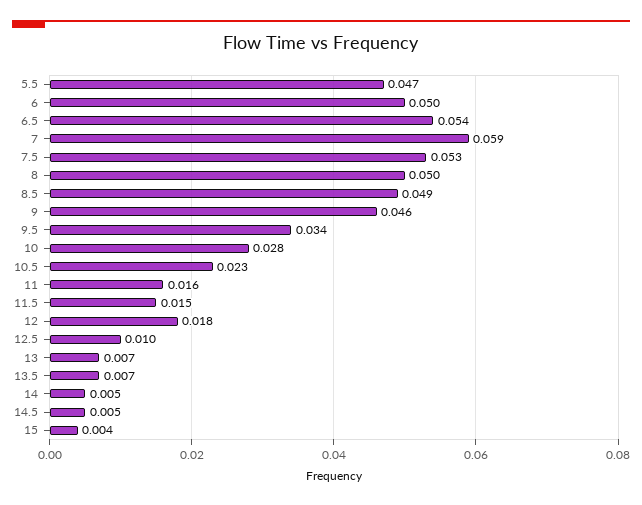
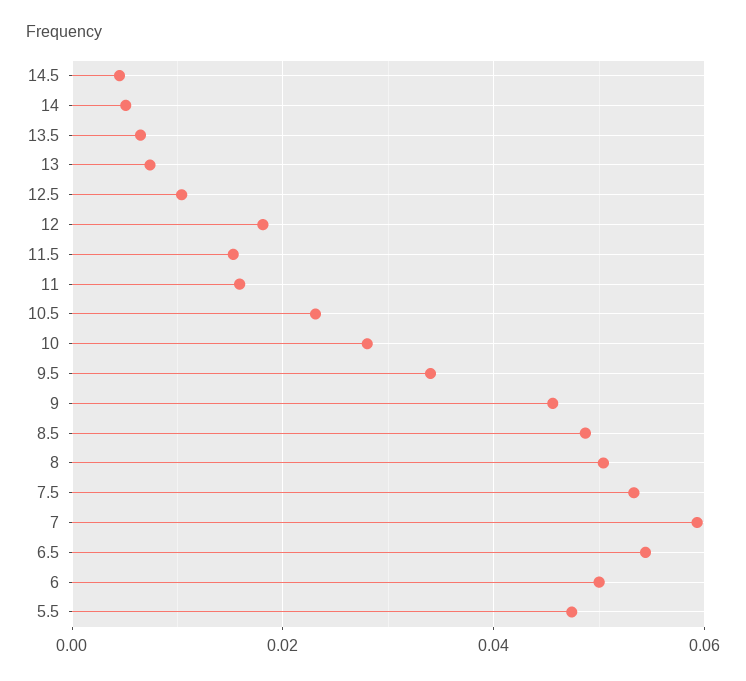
  {
    "5.5": 0.047,
    "6": 0.05,
    "6.5": 0.054,
    "7": 0.059,
    "7.5": 0.053,
    "8": 0.05,
    "8.5": 0.049,
    "9": 0.046,
    "9.5": 0.034,
    "10": 0.028,
    "10.5": 0.023,
    "11": 0.016,
    "11.5": 0.015,
    "12": 0.018,
    "12.5": 0.01,
    "13": 0.007,
    "13.5": 0.007,
    "14": 0.005,
-   "14.5": 0.005,
+   "14.5": 0.005
-   "15": 0.004
  }

